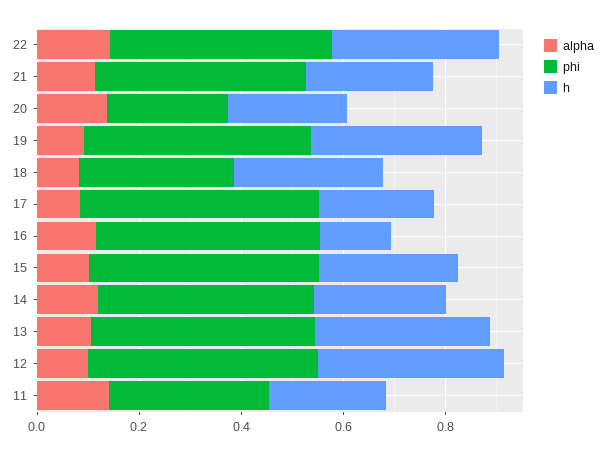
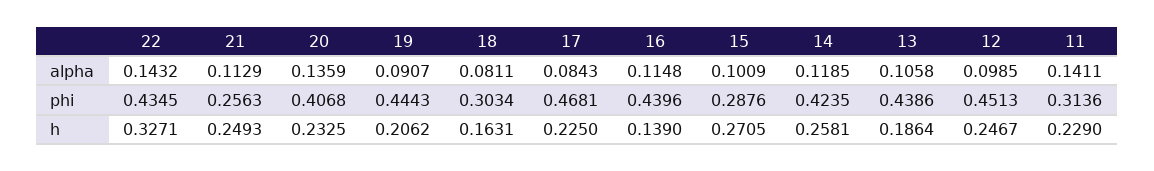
  {
    "alpha": {
      "22": 0.1432,
      "21": 0.1129,
      "20": 0.1359,
      "19": 0.0907,
      "18": 0.0811,
      "17": 0.0843,
      "16": 0.1148,
      "15": 0.1009,
      "14": 0.1185,
      "13": 0.1058,
      "12": 0.0985,
      "11": 0.1411
    },
    "phi": {
      "22": 0.4345,
-     "21": 0.4,
+     "21": 0.2563,
-     "20": 0.25,
+     "20": 0.4068,
      "19": 0.4443,
      "18": 0.3034,
      "17": 0.4681,
      "16": 0.4396,
-     "15": 0.45,
+     "15": 0.2876,
      "14": 0.4235,
      "13": 0.4386,
      "12": 0.4513,
      "11": 0.3136
    },
    "h": {
      "22": 0.3271,
      "21": 0.2493,
      "20": 0.2325,
-     "19": 0.35,
+     "19": 0.2062,
-     "18": 0.3,
+     "18": 0.1631,
      "17": 0.225,
      "16": 0.139,
      "15": 0.2705,
      "14": 0.2581,
-     "13": 0.35,
+     "13": 0.1864,
-     "12": 0.35,
+     "12": 0.2467,
      "11": 0.229
    }
  }

